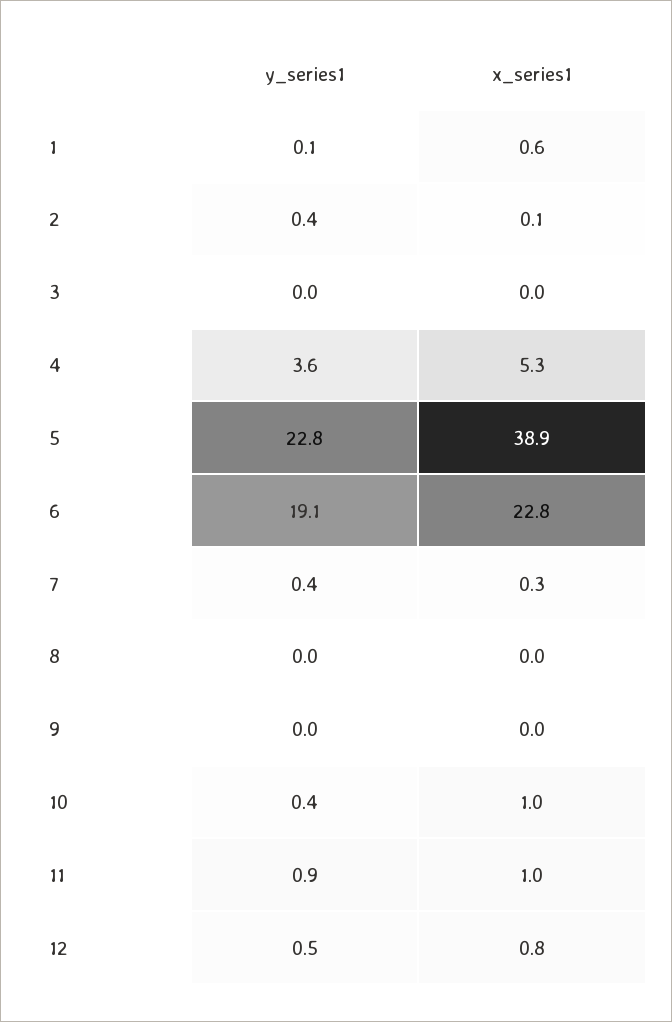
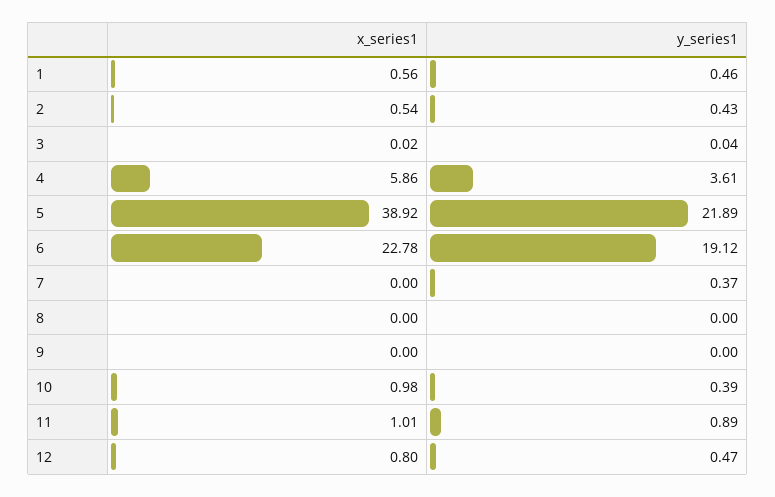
  {
    "y_series1": {
-     "1": 0.1,
+     "1": 0.46,
      "2": 0.43,
      "3": 0.04,
      "4": 3.61,
-     "5": 22.8,
+     "5": 21.89,
      "6": 19.12,
      "7": 0.37,
      "8": 0,
      "9": 0,
      "10": 0.39,
      "11": 0.89,
      "12": 0.47
    },
    "x_series1": {
      "1": 0.56,
-     "2": 0.1,
+     "2": 0.54,
      "3": 0.02,
-     "4": 5.3,
+     "4": 5.86,
      "5": 38.92,
      "6": 22.78,
-     "7": 0.3,
+     "7": 0,
      "8": 0,
      "9": 0,
      "10": 0.98,
      "11": 1.01,
      "12": 0.8
    }
  }

